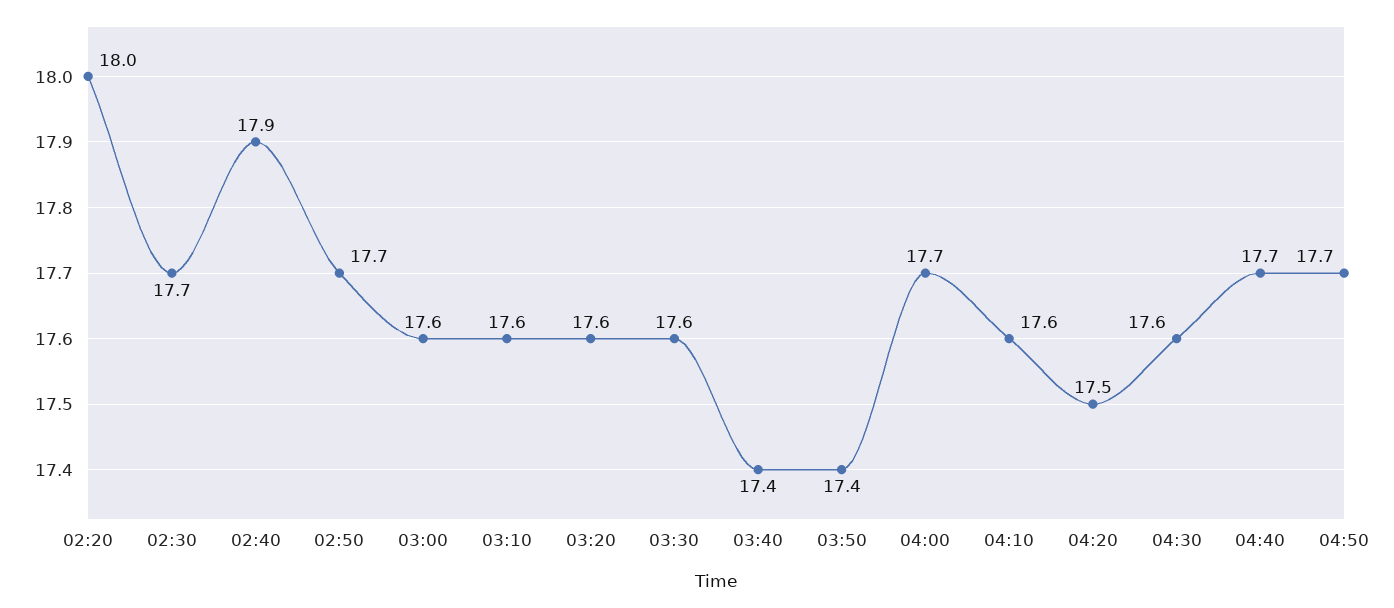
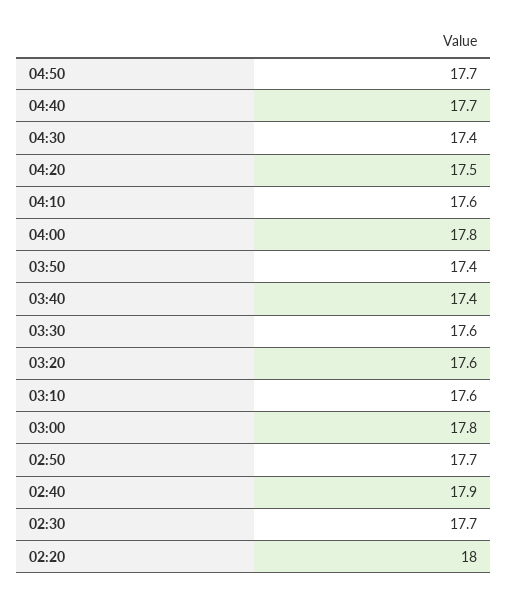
  {
    "02:20": 18,
    "02:30": 17.7,
    "02:40": 17.9,
    "02:50": 17.7,
-   "03:00": 17.6,
+   "03:00": 17.8,
    "03:10": 17.6,
    "03:20": 17.6,
    "03:30": 17.6,
    "03:40": 17.4,
    "03:50": 17.4,
-   "04:00": 17.7,
+   "04:00": 17.8,
    "04:10": 17.6,
    "04:20": 17.5,
-   "04:30": 17.6,
+   "04:30": 17.4,
    "04:40": 17.7,
    "04:50": 17.7
  }

